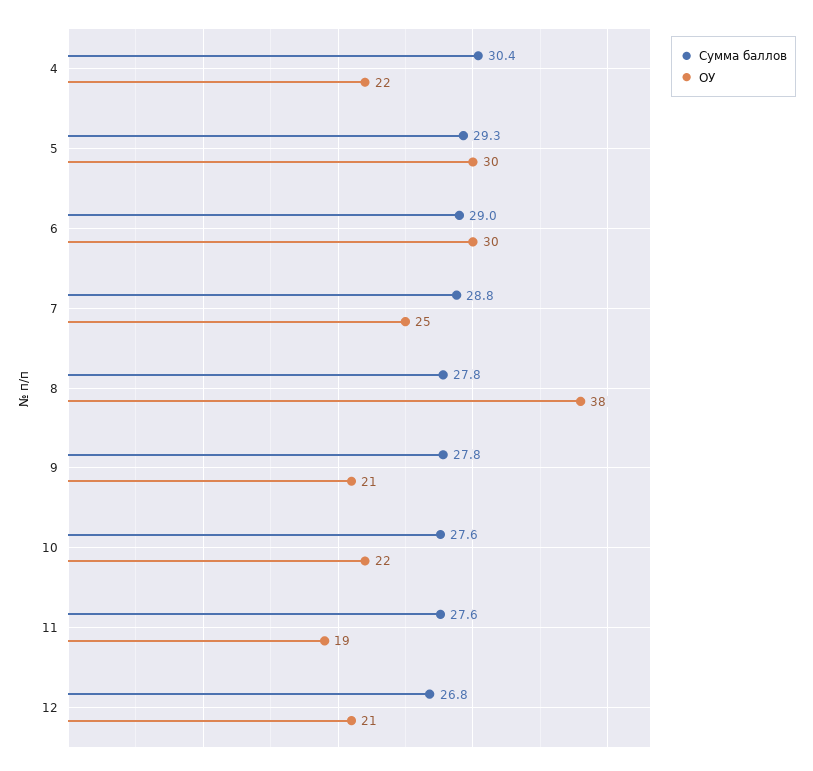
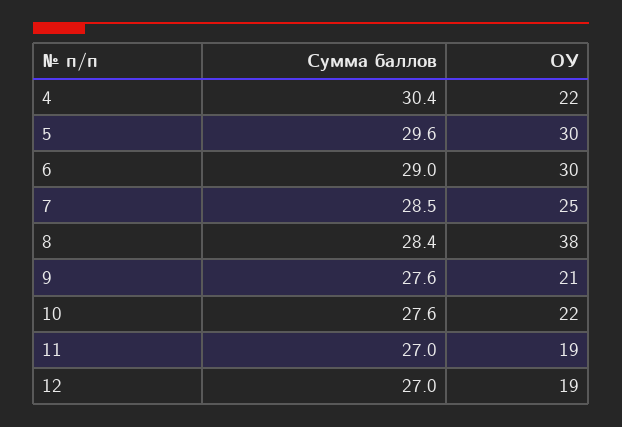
  {
    "Сумма баллов": {
      "4": 30.4,
-     "5": 29.3,
+     "5": 29.6,
      "6": 29,
-     "7": 28.8,
+     "7": 28.5,
-     "8": 27.8,
+     "8": 28.4,
-     "9": 27.8,
+     "9": 27.6,
      "10": 27.6,
-     "11": 27.6,
+     "11": 27,
-     "12": 26.8
+     "12": 27
    },
    "ОУ": {
      "4": 22,
      "5": 30,
      "6": 30,
      "7": 25,
      "8": 38,
      "9": 21,
      "10": 22,
      "11": 19,
-     "12": 21
+     "12": 19
    }
  }

